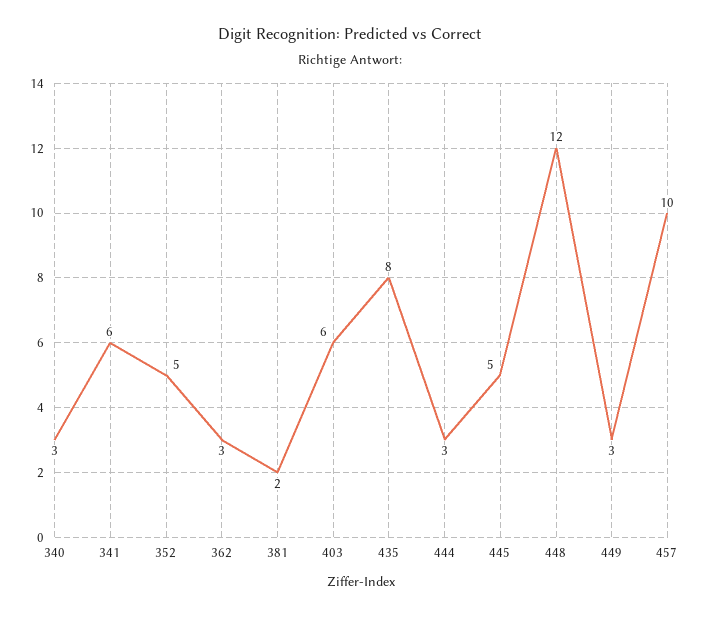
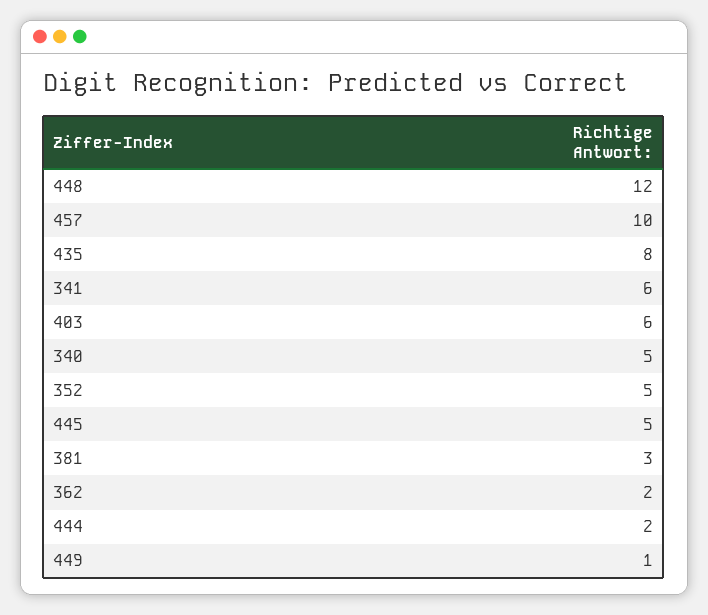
  {
-   "340": 3,
+   "340": 5,
    "341": 6,
    "352": 5,
-   "362": 3,
+   "362": 2,
-   "381": 2,
+   "381": 3,
    "403": 6,
    "435": 8,
-   "444": 3,
+   "444": 2,
    "445": 5,
    "448": 12,
-   "449": 3,
+   "449": 1,
    "457": 10
  }

